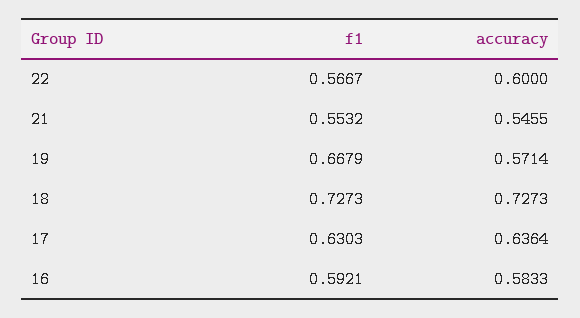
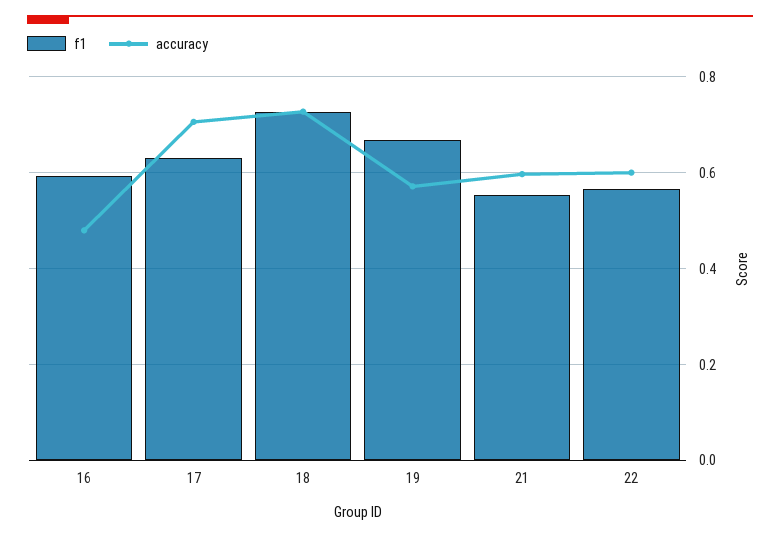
  {
    "f1": {
      "22": 0.5667,
      "21": 0.5532,
      "19": 0.6679,
      "18": 0.7273,
      "17": 0.6303,
      "16": 0.5921
    },
    "accuracy": {
      "22": 0.6,
-     "21": 0.5455,
+     "21": 0.6,
      "19": 0.5714,
      "18": 0.7273,
-     "17": 0.6364,
+     "17": 0.7,
-     "16": 0.5833
+     "16": 0.48
    }
  }

